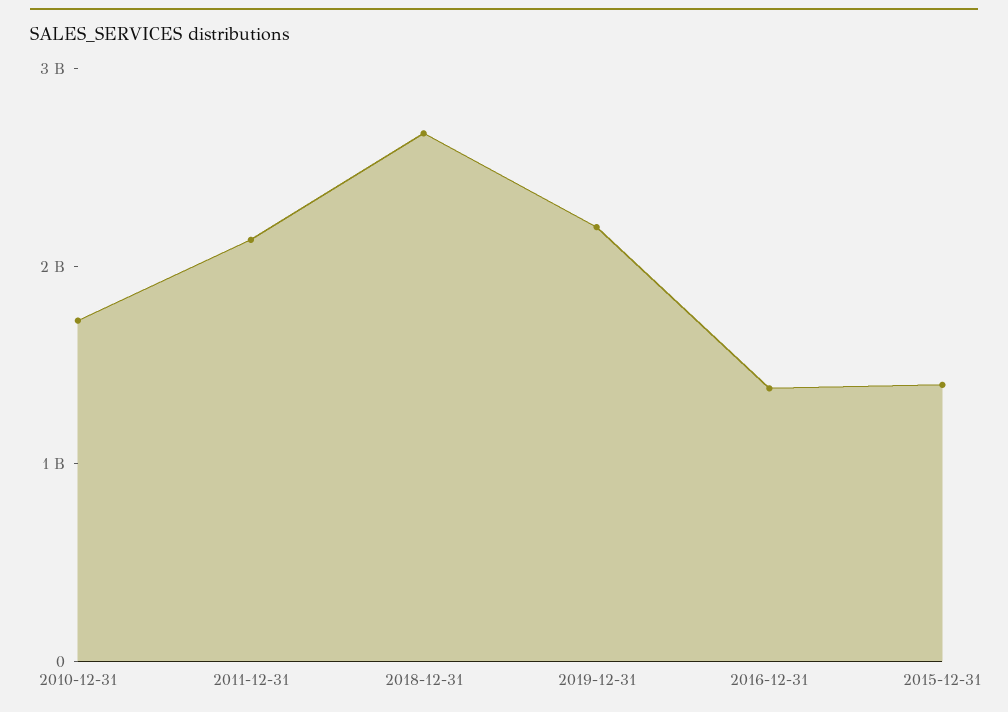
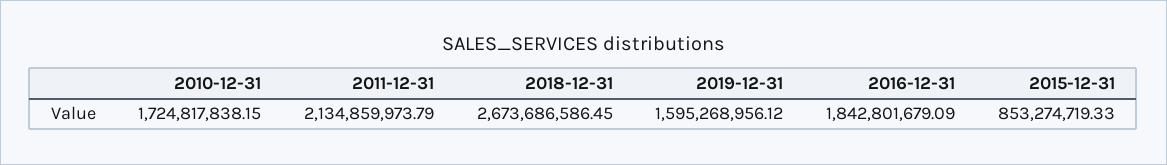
  {
    "2010-12-31": 1724817838.15,
    "2011-12-31": 2134859973.79,
    "2018-12-31": 2673686586.45,
-   "2019-12-31": 2200000000,
+   "2019-12-31": 1595268956.12,
-   "2016-12-31": 1400000000,
+   "2016-12-31": 1842801679.09,
-   "2015-12-31": 1400000000
+   "2015-12-31": 853274719.33
  }

